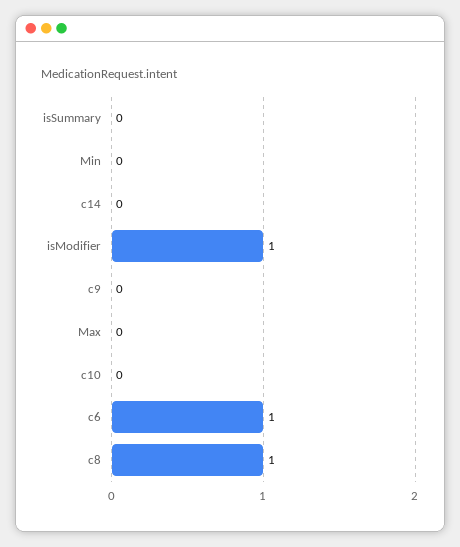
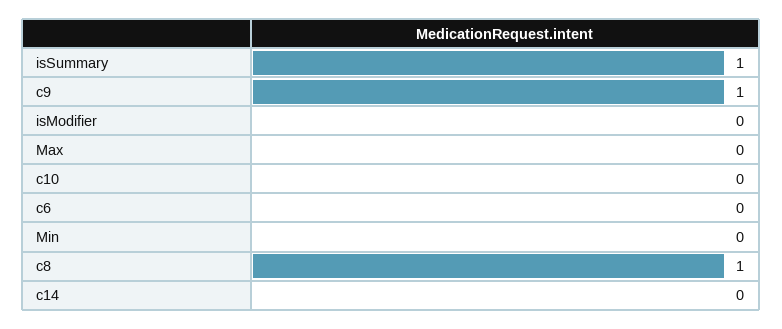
  {
-   "isSummary": 0,
+   "isSummary": 1,
    "Min": 0,
    "c14": 0,
-   "isModifier": 1,
+   "isModifier": 0,
-   "c9": 0,
+   "c9": 1,
    "Max": 0,
    "c10": 0,
-   "c6": 1,
+   "c6": 0,
    "c8": 1
  }

